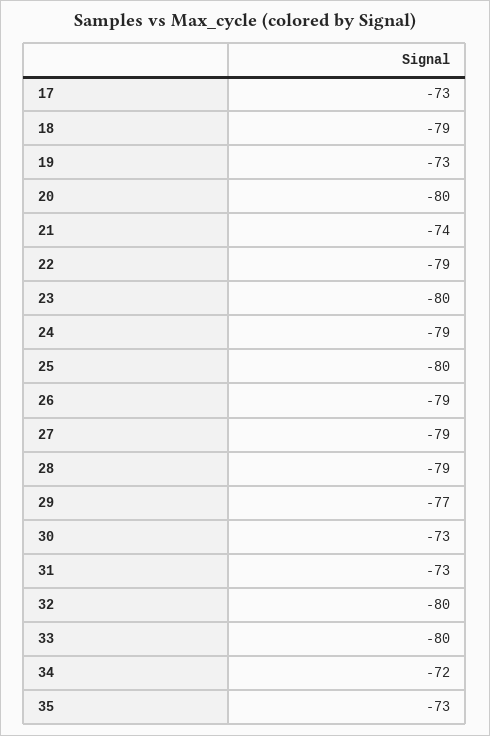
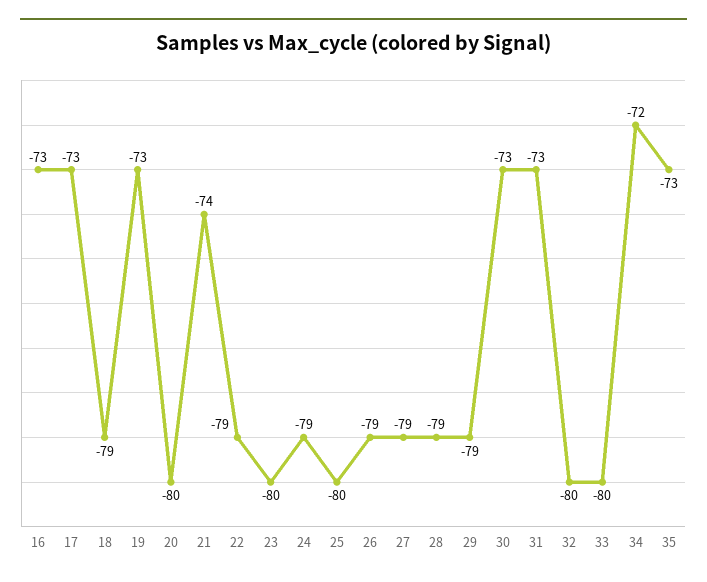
  {
    "17": -73,
    "18": -79,
    "19": -73,
    "20": -80,
    "21": -74,
    "22": -79,
    "23": -80,
    "24": -79,
    "25": -80,
    "26": -79,
    "27": -79,
    "28": -79,
-   "29": -77,
+   "29": -79,
    "30": -73,
    "31": -73,
    "32": -80,
    "33": -80,
    "34": -72,
-   "35": -73
+   "35": -73,
+   "16": -73
  }

